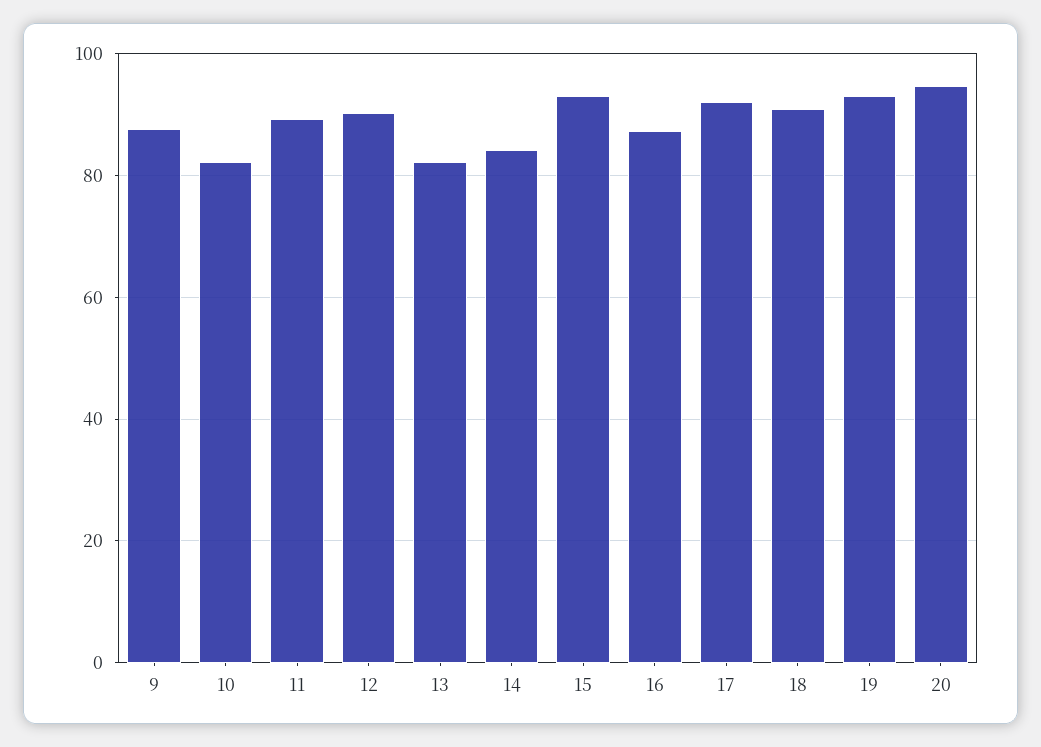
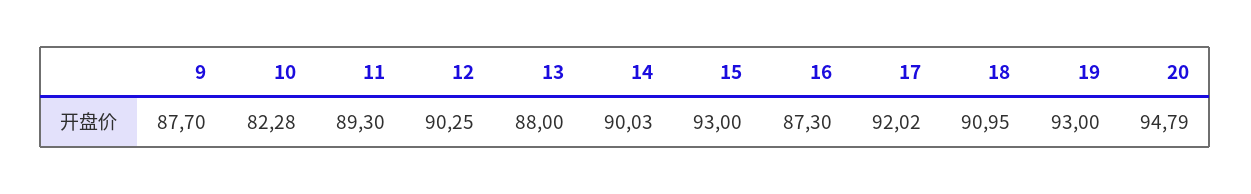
  {
    "9": 87.7,
    "10": 82.28,
    "11": 89.3,
    "12": 90.25,
-   "13": 82,
+   "13": 88,
-   "14": 84,
+   "14": 90.03,
    "15": 93,
    "16": 87.3,
    "17": 92.02,
    "18": 90.95,
    "19": 93,
    "20": 94.79
  }

